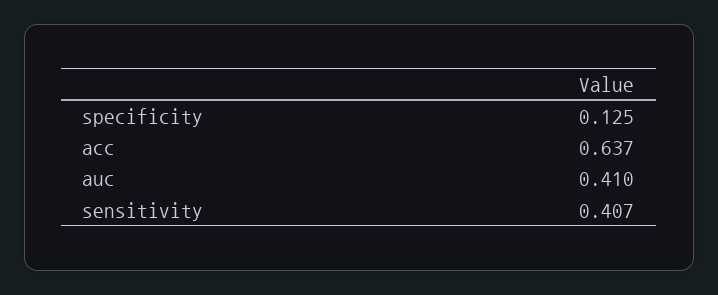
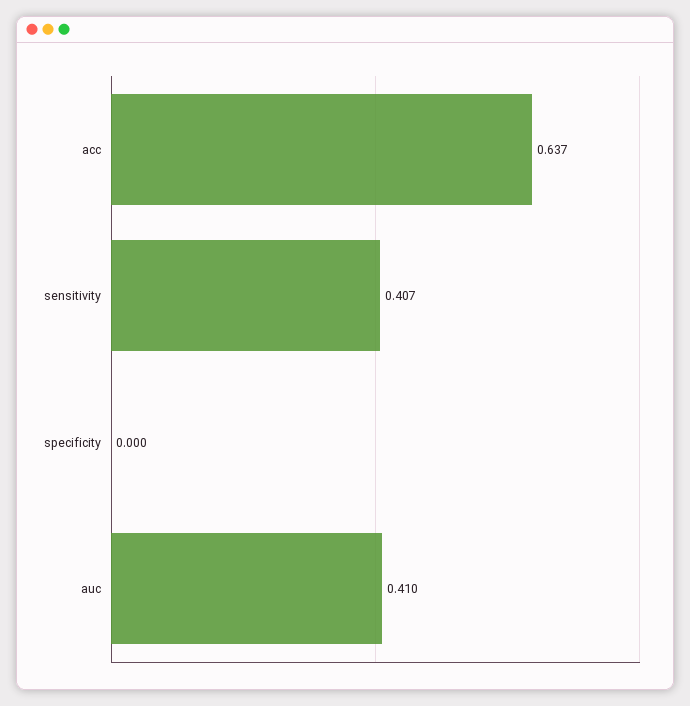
  {
-   "specificity": 0.125,
+   "specificity": 0,
    "acc": 0.637,
    "auc": 0.41,
    "sensitivity": 0.407
  }

